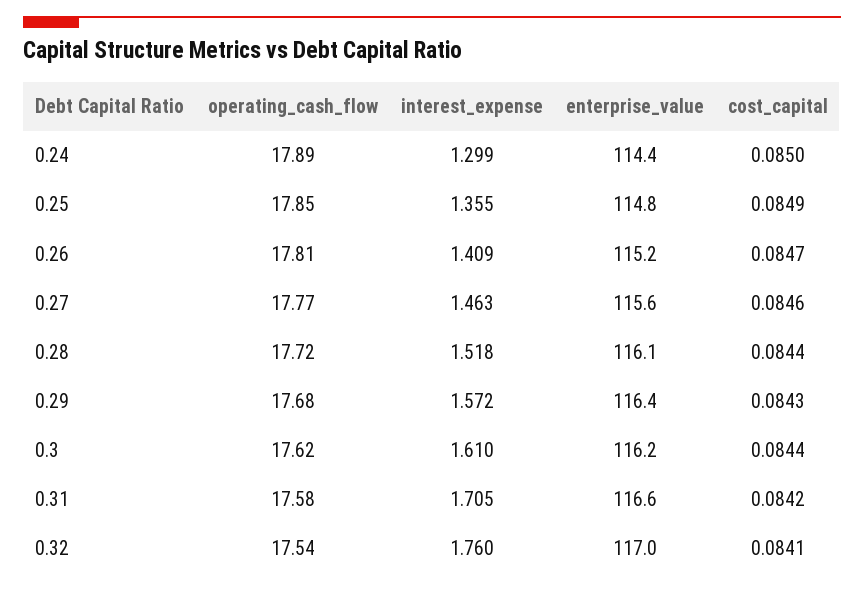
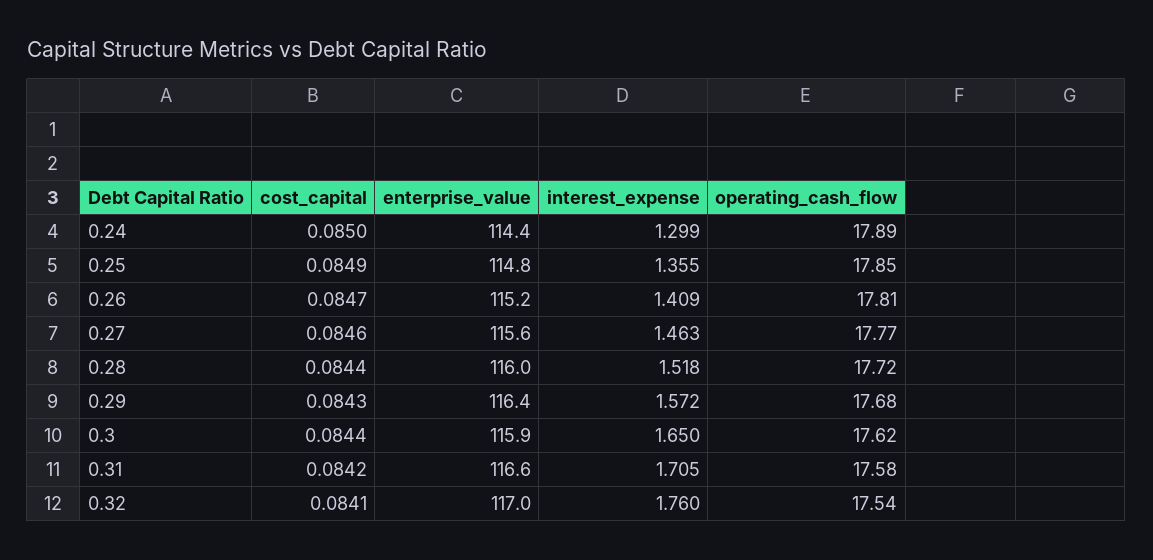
  {
    "operating_cash_flow": {
      "0.24": 17.89,
      "0.25": 17.85,
      "0.26": 17.81,
      "0.27": 17.77,
      "0.28": 17.72,
      "0.29": 17.68,
      "0.3": 17.62,
      "0.31": 17.58,
      "0.32": 17.54
    },
    "interest_expense": {
      "0.24": 1.299,
      "0.25": 1.355,
      "0.26": 1.409,
      "0.27": 1.463,
      "0.28": 1.518,
      "0.29": 1.572,
-     "0.3": 1.61,
+     "0.3": 1.65,
      "0.31": 1.705,
      "0.32": 1.76
    },
    "enterprise_value": {
      "0.24": 114.4,
      "0.25": 114.8,
      "0.26": 115.2,
      "0.27": 115.6,
-     "0.28": 116.1,
+     "0.28": 116,
      "0.29": 116.4,
-     "0.3": 116.2,
+     "0.3": 115.9,
      "0.31": 116.6,
      "0.32": 117
    },
    "cost_capital": {
      "0.24": 0.085,
      "0.25": 0.0849,
      "0.26": 0.0847,
      "0.27": 0.0846,
      "0.28": 0.0844,
      "0.29": 0.0843,
      "0.3": 0.0844,
      "0.31": 0.0842,
      "0.32": 0.0841
    }
  }

